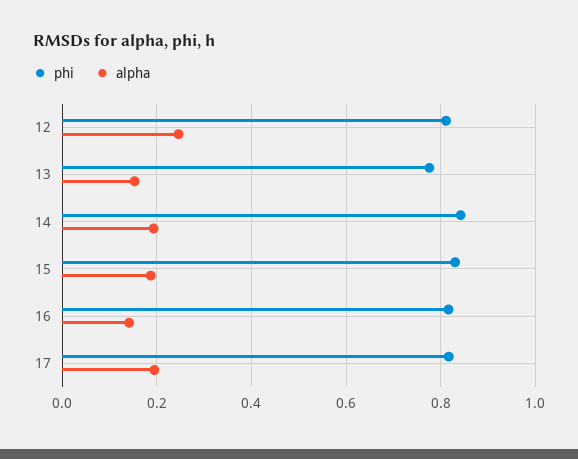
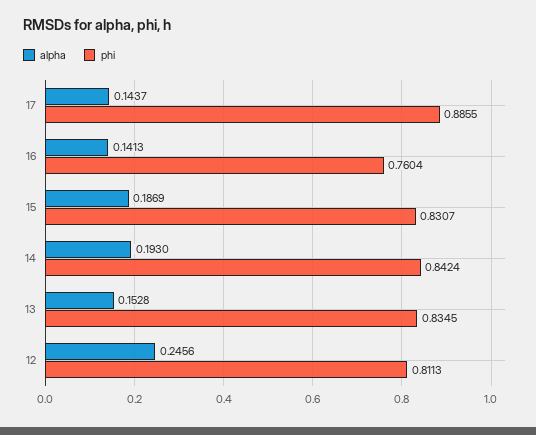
  {
    "phi": {
      "12": 0.8113,
-     "13": 0.78,
+     "13": 0.8345,
      "14": 0.8424,
      "15": 0.8307,
-     "16": 0.82,
+     "16": 0.7604,
-     "17": 0.82
+     "17": 0.8855
    },
    "alpha": {
      "12": 0.2456,
      "13": 0.1528,
      "14": 0.193,
      "15": 0.1869,
      "16": 0.1413,
-     "17": 0.2
+     "17": 0.1437
    }
  }

